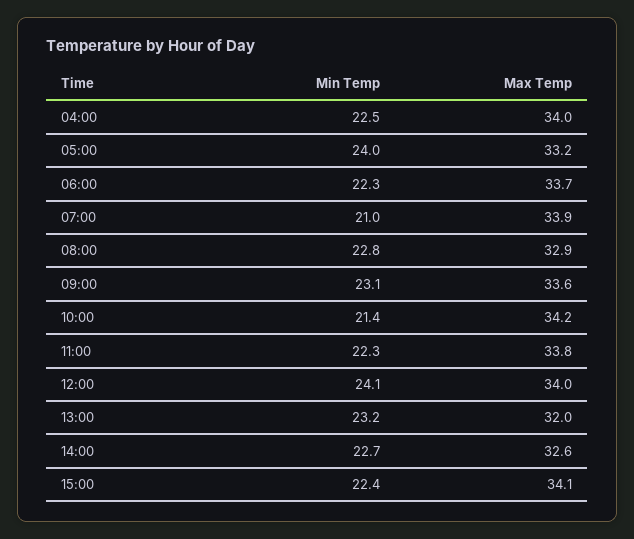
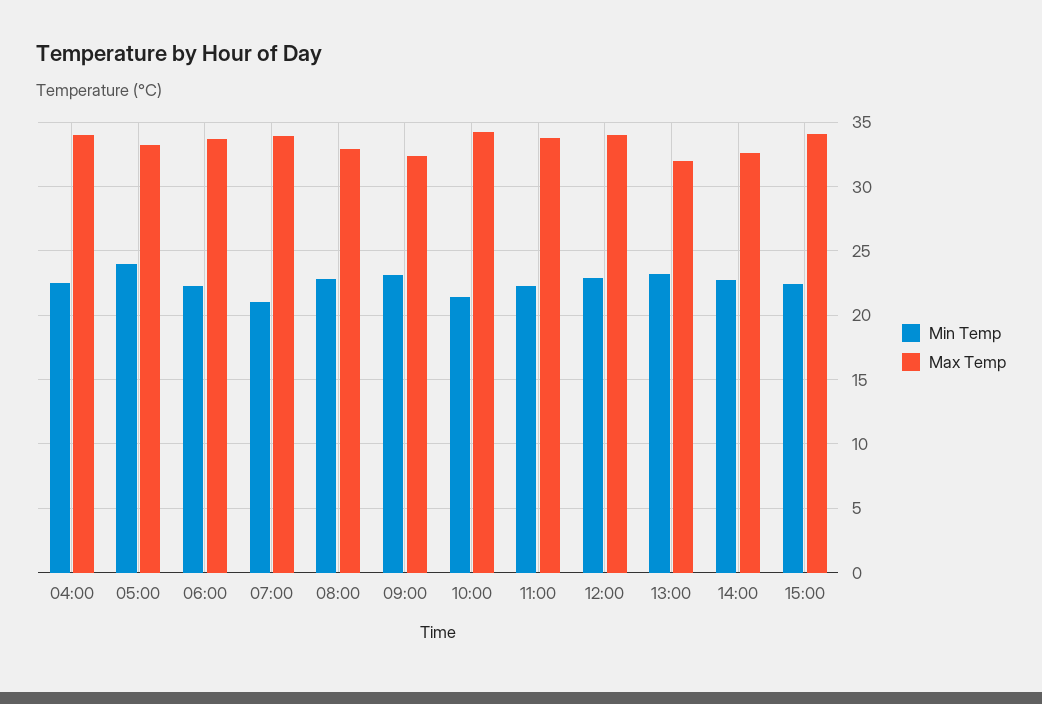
  {
    "Min Temp": {
      "04:00": 22.5,
      "05:00": 24,
      "06:00": 22.3,
      "07:00": 21,
      "08:00": 22.8,
      "09:00": 23.1,
      "10:00": 21.4,
      "11:00": 22.3,
-     "12:00": 24.1,
+     "12:00": 23,
      "13:00": 23.2,
      "14:00": 22.7,
      "15:00": 22.4
    },
    "Max Temp": {
      "04:00": 34,
      "05:00": 33.2,
      "06:00": 33.7,
      "07:00": 33.9,
      "08:00": 32.9,
-     "09:00": 33.6,
+     "09:00": 32.5,
      "10:00": 34.2,
      "11:00": 33.8,
      "12:00": 34,
      "13:00": 32,
      "14:00": 32.6,
      "15:00": 34.1
    }
  }

